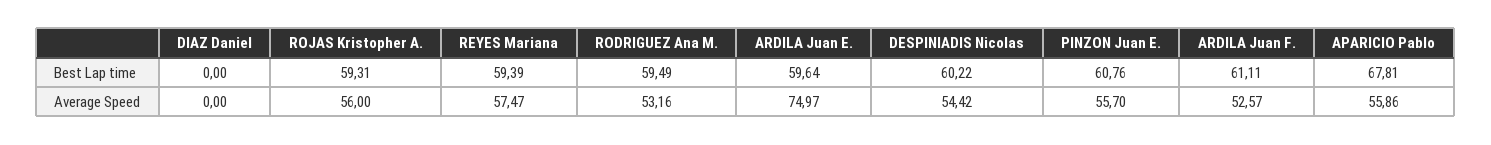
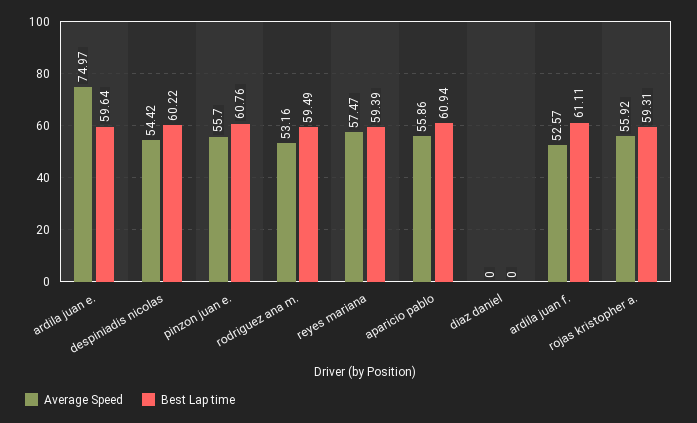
  {
    "Best Lap time": {
      "DIAZ Daniel": 0,
      "ROJAS Kristopher A.": 59.31,
      "REYES Mariana": 59.39,
      "RODRIGUEZ Ana M.": 59.49,
      "ARDILA Juan E.": 59.64,
      "DESPINIADIS Nicolas": 60.22,
      "PINZON Juan E.": 60.76,
      "ARDILA Juan F.": 61.11,
-     "APARICIO Pablo": 67.81
+     "APARICIO Pablo": 60.94
    },
    "Average Speed": {
      "DIAZ Daniel": 0,
-     "ROJAS Kristopher A.": 56,
+     "ROJAS Kristopher A.": 55.92,
      "REYES Mariana": 57.47,
      "RODRIGUEZ Ana M.": 53.16,
      "ARDILA Juan E.": 74.97,
      "DESPINIADIS Nicolas": 54.42,
      "PINZON Juan E.": 55.7,
      "ARDILA Juan F.": 52.57,
      "APARICIO Pablo": 55.86
    }
  }

